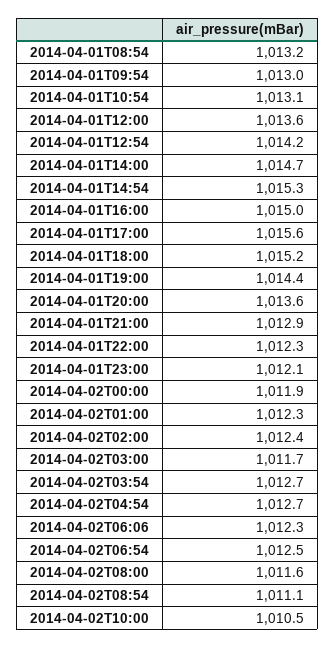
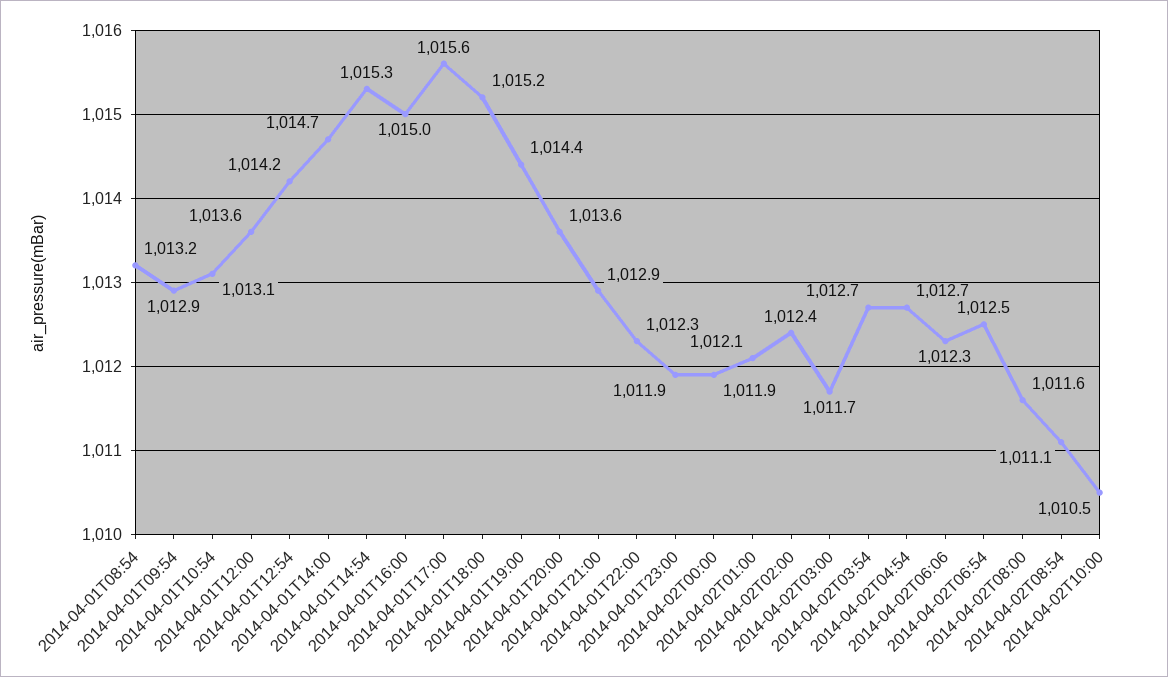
  {
    "2014-04-01T08:54": 1013.2,
-   "2014-04-01T09:54": 1013,
+   "2014-04-01T09:54": 1012.9,
    "2014-04-01T10:54": 1013.1,
    "2014-04-01T12:00": 1013.6,
    "2014-04-01T12:54": 1014.2,
    "2014-04-01T14:00": 1014.7,
    "2014-04-01T14:54": 1015.3,
    "2014-04-01T16:00": 1015,
    "2014-04-01T17:00": 1015.6,
    "2014-04-01T18:00": 1015.2,
    "2014-04-01T19:00": 1014.4,
    "2014-04-01T20:00": 1013.6,
    "2014-04-01T21:00": 1012.9,
    "2014-04-01T22:00": 1012.3,
-   "2014-04-01T23:00": 1012.1,
+   "2014-04-01T23:00": 1011.9,
    "2014-04-02T00:00": 1011.9,
-   "2014-04-02T01:00": 1012.3,
+   "2014-04-02T01:00": 1012.1,
    "2014-04-02T02:00": 1012.4,
    "2014-04-02T03:00": 1011.7,
    "2014-04-02T03:54": 1012.7,
    "2014-04-02T04:54": 1012.7,
    "2014-04-02T06:06": 1012.3,
    "2014-04-02T06:54": 1012.5,
    "2014-04-02T08:00": 1011.6,
    "2014-04-02T08:54": 1011.1,
    "2014-04-02T10:00": 1010.5
  }

